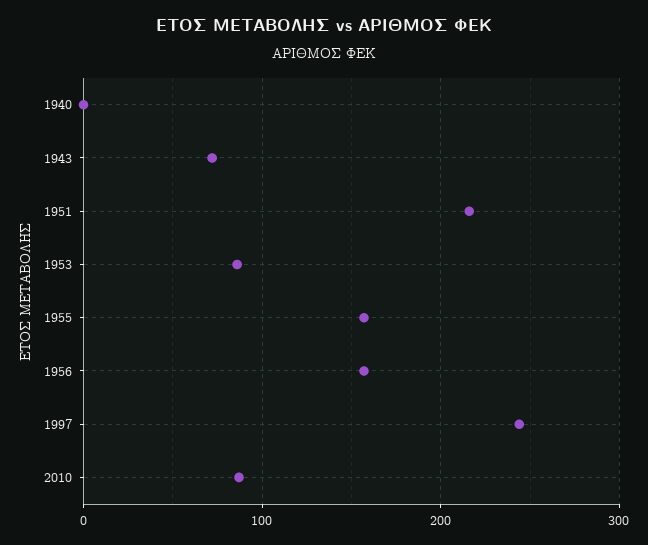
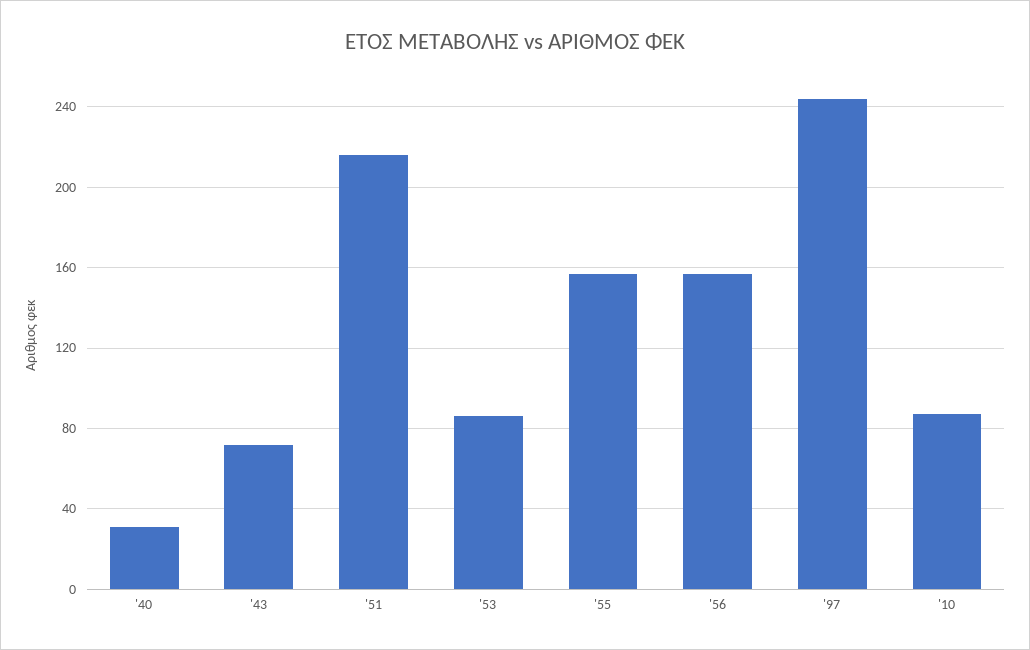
  {
-   "1940": 0,
+   "1940": 30,
    "1943": 70,
    "1951": 215,
    "1953": 85,
    "1955": 155,
    "1956": 155,
    "1997": 245,
    "2010": 85
  }

